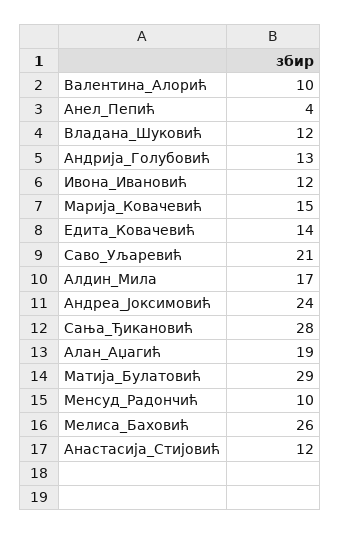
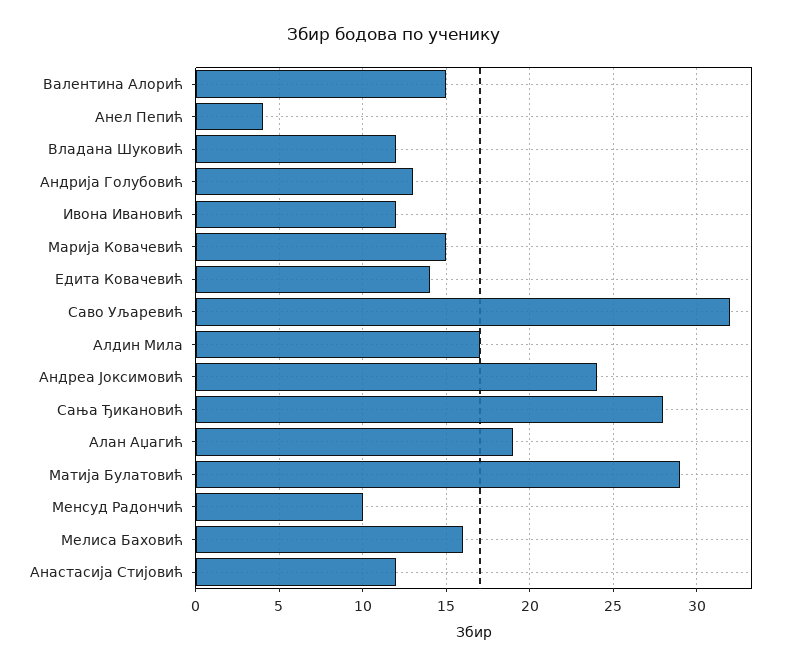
  {
-   "Валентина_Алорић": 10,
+   "Валентина_Алорић": 15,
    "Анел_Пепић": 4,
    "Владана_Шуковић": 12,
    "Андрија_Голубовић": 13,
    "Ивона_Ивановић": 12,
    "Марија_Ковачевић": 15,
    "Едита_Ковачевић": 14,
-   "Саво_Уљаревић": 21,
+   "Саво_Уљаревић": 32,
    "Алдин_Мила": 17,
    "Андреа_Јоксимовић": 24,
    "Сања_Ђикановић": 28,
    "Алан_Аџагић": 19,
    "Матија_Булатовић": 29,
    "Менсуд_Радончић": 10,
-   "Мелиса_Баховић": 26,
+   "Мелиса_Баховић": 16,
    "Анастасија_Стијовић": 12
  }

